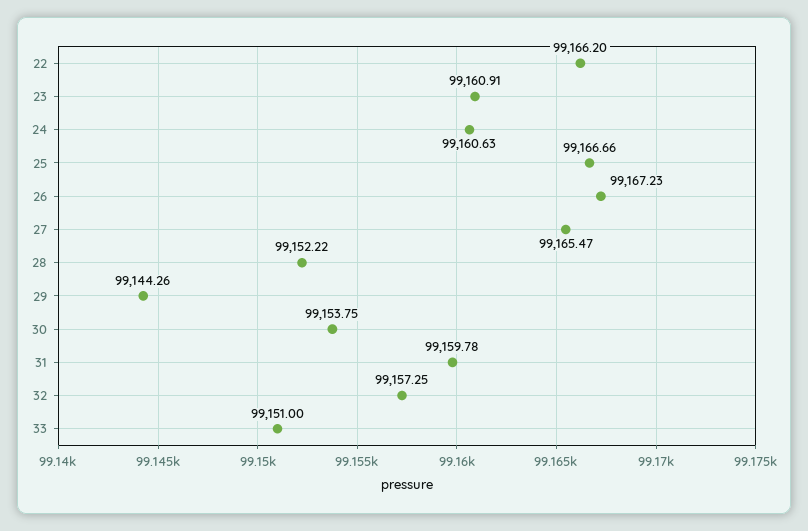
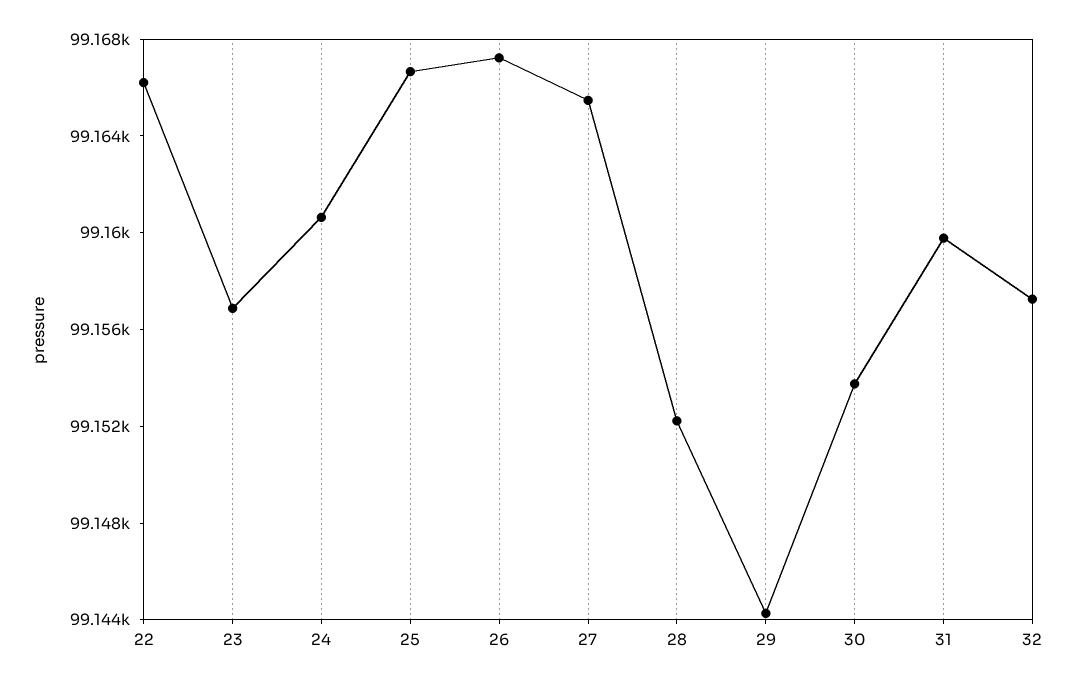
  {
    "22": 99166.2,
-   "23": 99160.91,
+   "23": 99157,
    "24": 99160.63,
    "25": 99166.66,
    "26": 99167.23,
    "27": 99165.47,
    "28": 99152.22,
    "29": 99144.26,
    "30": 99153.75,
    "31": 99159.78,
-   "32": 99157.25,
+   "32": 99157.25
-   "33": 99151
  }

